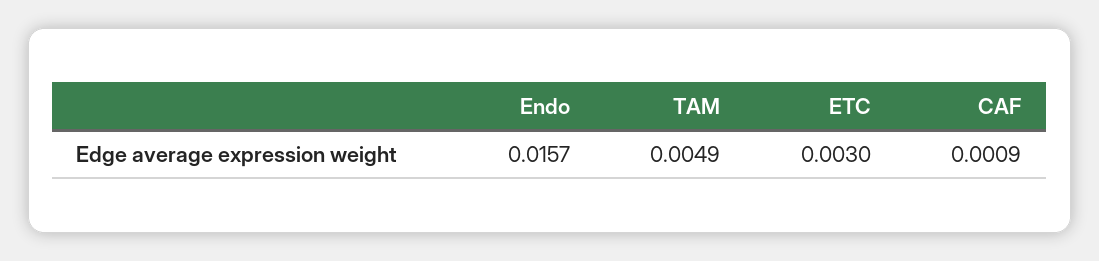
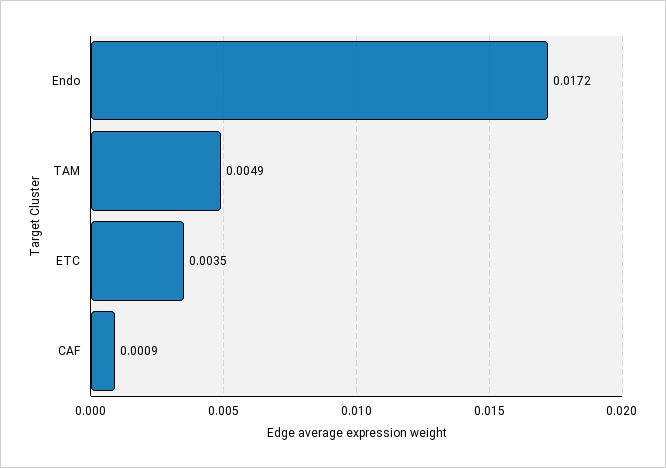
  {
-   "Endo": 0.0157,
+   "Endo": 0.0172,
    "TAM": 0.0049,
-   "ETC": 0.003,
+   "ETC": 0.0035,
    "CAF": 0.0009
  }

